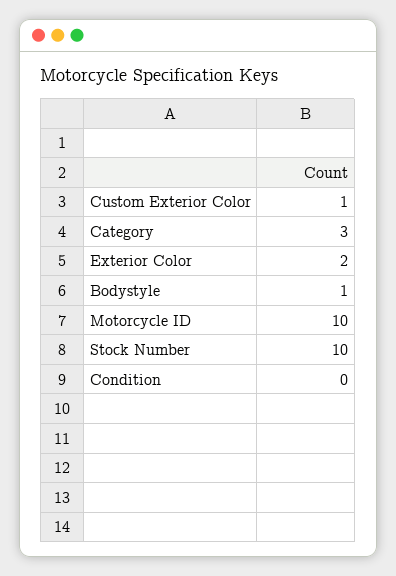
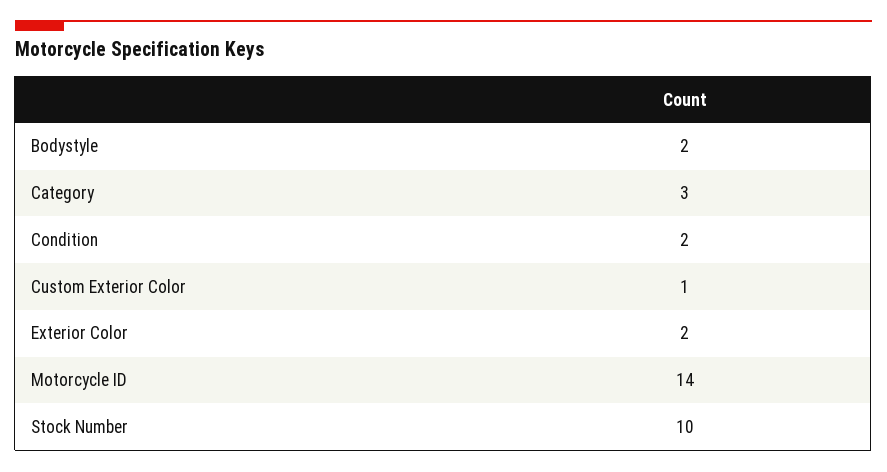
  {
    "Custom Exterior Color": 1,
    "Category": 3,
    "Exterior Color": 2,
-   "Bodystyle": 1,
+   "Bodystyle": 2,
-   "Motorcycle ID": 10,
+   "Motorcycle ID": 14,
    "Stock Number": 10,
-   "Condition": 0
+   "Condition": 2
  }

